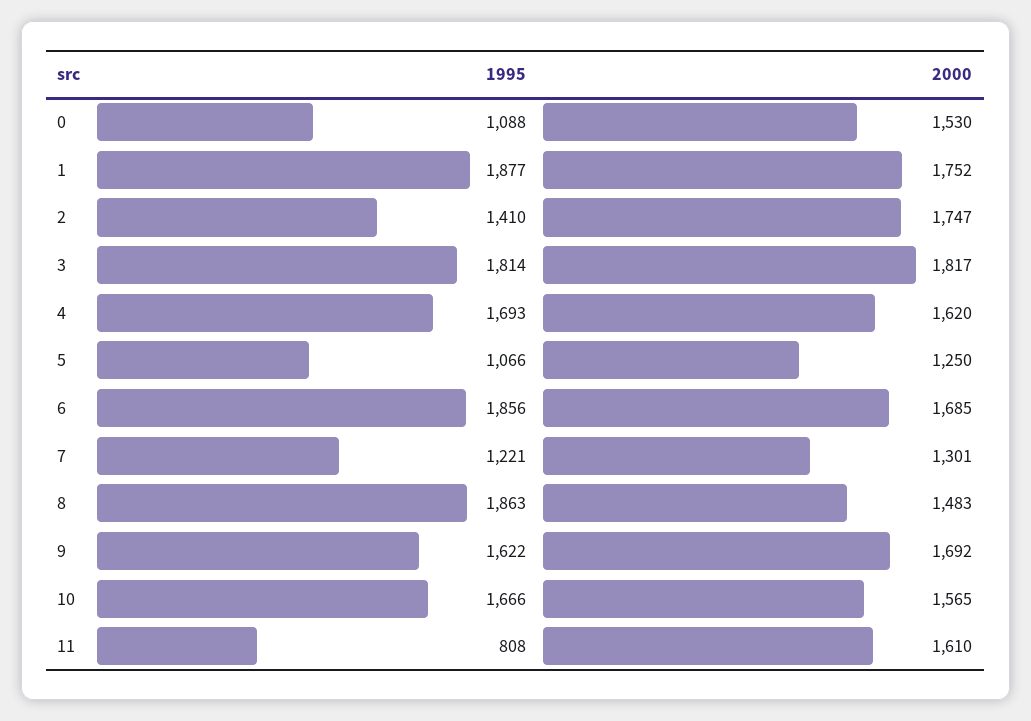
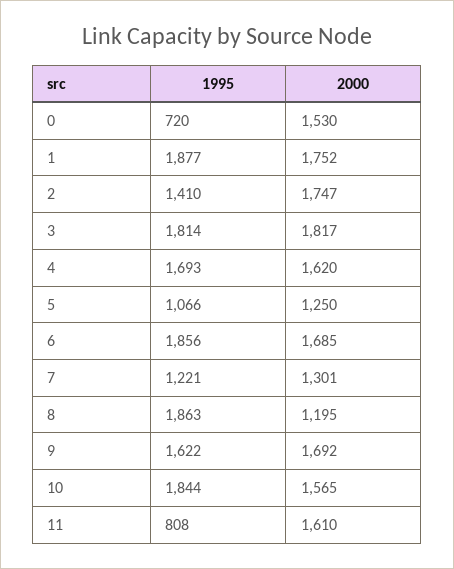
  {
    "1995": {
-     "0": 1088,
+     "0": 720,
      "1": 1877,
      "2": 1410,
      "3": 1814,
      "4": 1693,
      "5": 1066,
      "6": 1856,
      "7": 1221,
      "8": 1863,
      "9": 1622,
-     "10": 1666,
+     "10": 1844,
      "11": 808
    },
    "2000": {
      "0": 1530,
      "1": 1752,
      "2": 1747,
      "3": 1817,
      "4": 1620,
      "5": 1250,
      "6": 1685,
      "7": 1301,
-     "8": 1483,
+     "8": 1195,
      "9": 1692,
      "10": 1565,
      "11": 1610
    }
  }

